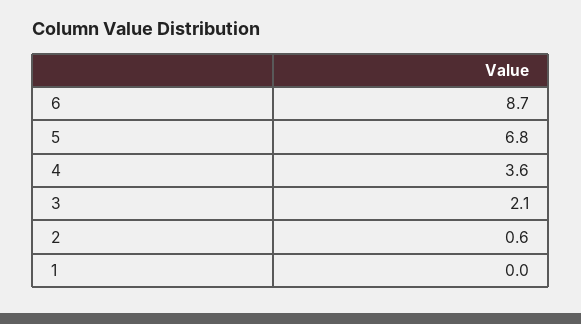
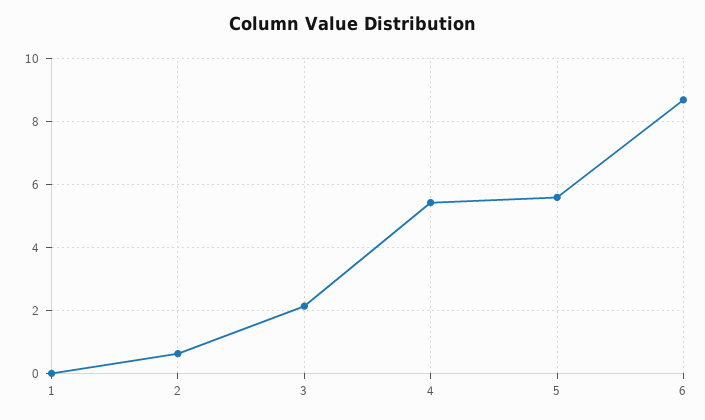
  {
    "6": 8.7,
-   "5": 6.8,
+   "5": 5.6,
-   "4": 3.6,
+   "4": 5.4,
    "3": 2.1,
    "2": 0.6,
    "1": 0
  }

